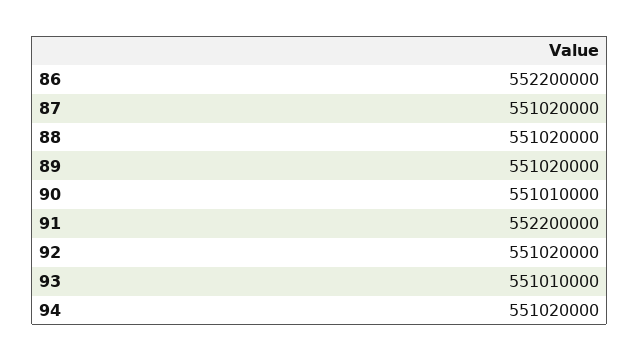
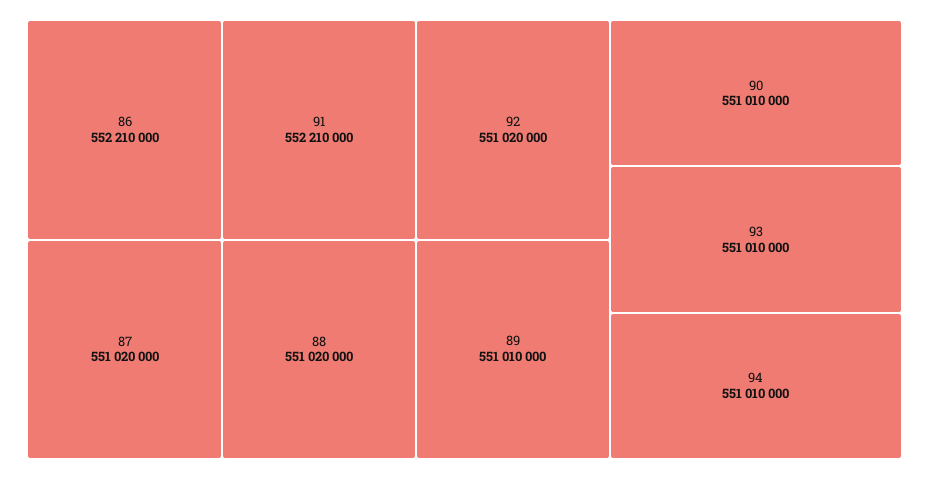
  {
-   "86": 552200000,
+   "86": 552210000,
    "87": 551020000,
    "88": 551020000,
-   "89": 551020000,
+   "89": 551010000,
    "90": 551010000,
-   "91": 552200000,
+   "91": 552210000,
    "92": 551020000,
    "93": 551010000,
-   "94": 551020000
+   "94": 551010000
  }

